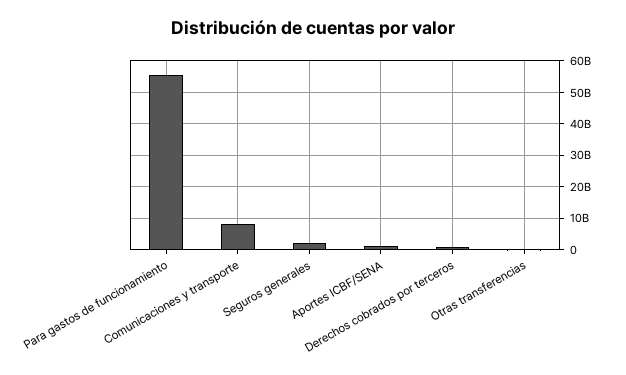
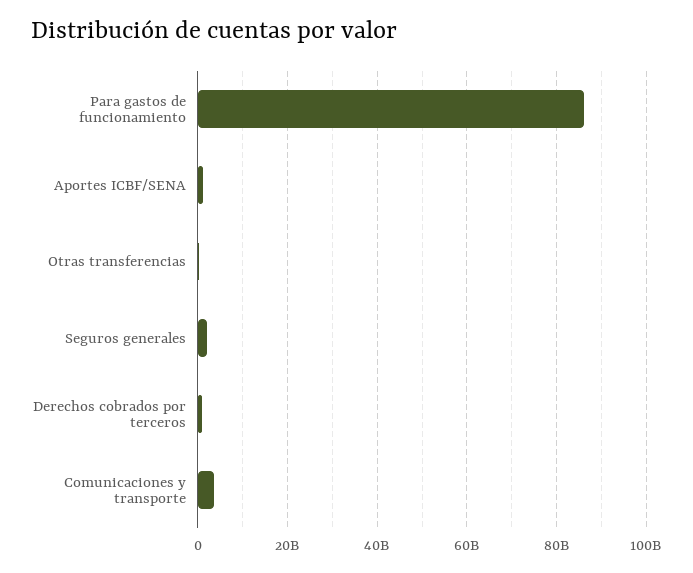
  {
-   "Para gastos de funcionamiento": 56000000000,
+   "Para gastos de funcionamiento": 86000000000,
-   "Comunicaciones y transporte": 8000000000,
+   "Comunicaciones y transporte": 4000000000,
    "Seguros generales": 2000000000,
    "Aportes ICBF/SENA": 2000000000,
    "Derechos cobrados por terceros": 0,
    "Otras transferencias": 0
  }

